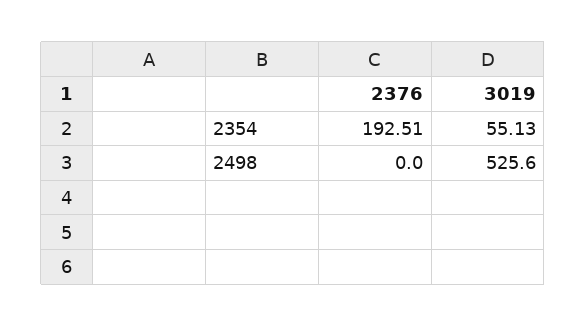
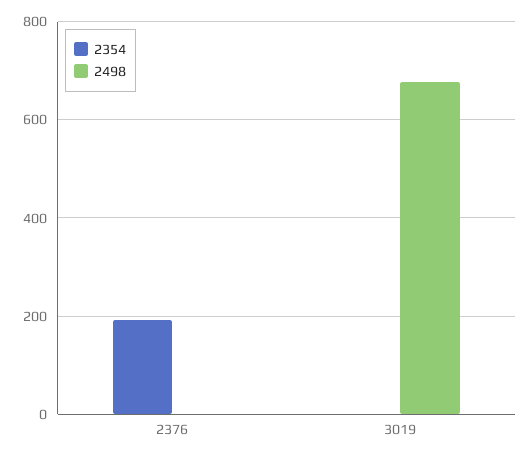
  {
    "2354": {
      "2376": 192.51,
-     "3019": 55.13
+     "3019": 0
    },
    "2498": {
      "2376": 0,
-     "3019": 525.6
+     "3019": 680
    }
  }

